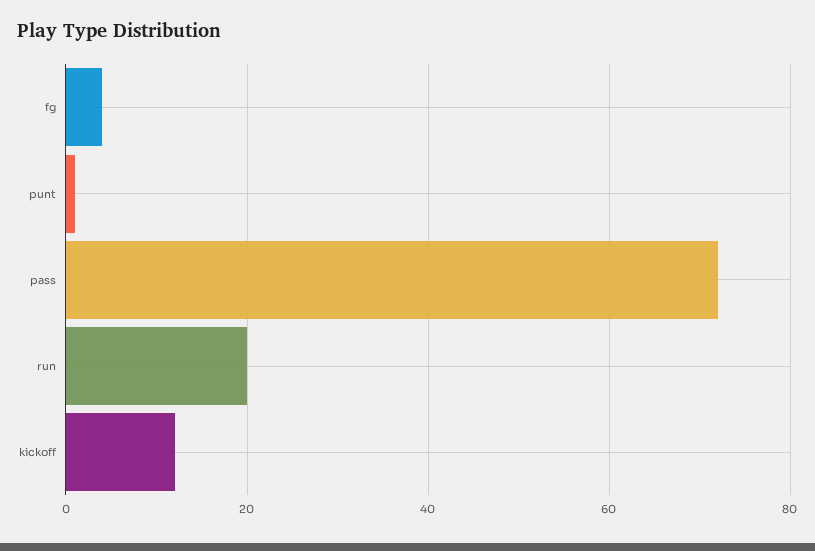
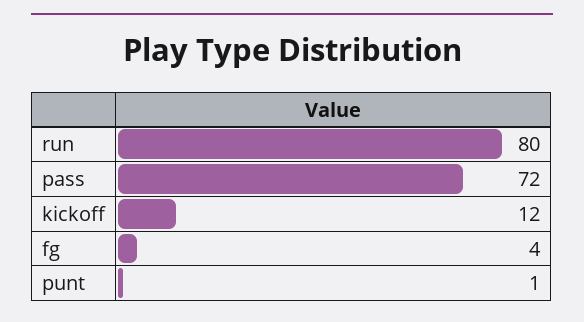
  {
    "fg": 4,
    "punt": 1,
    "pass": 72,
-   "run": 20,
+   "run": 80,
    "kickoff": 12
  }

